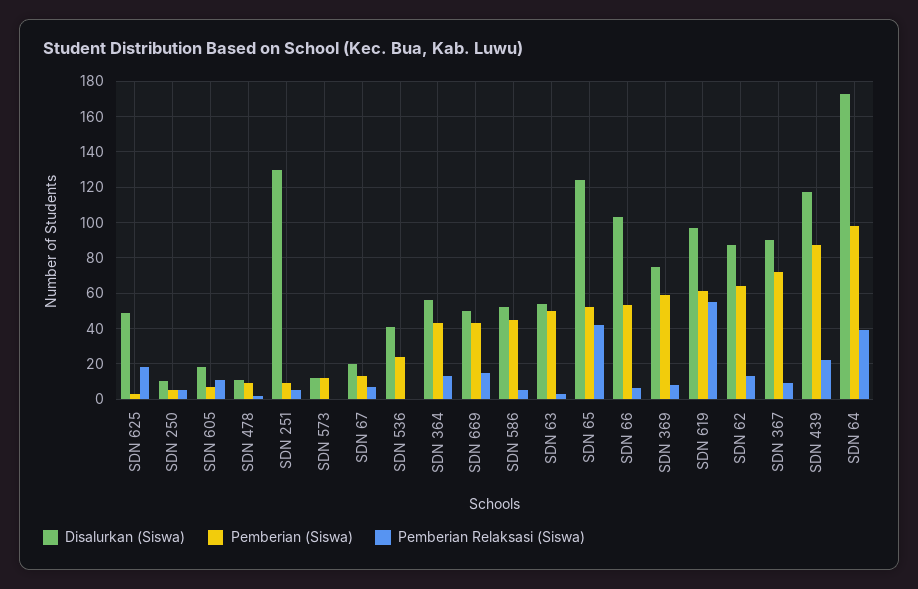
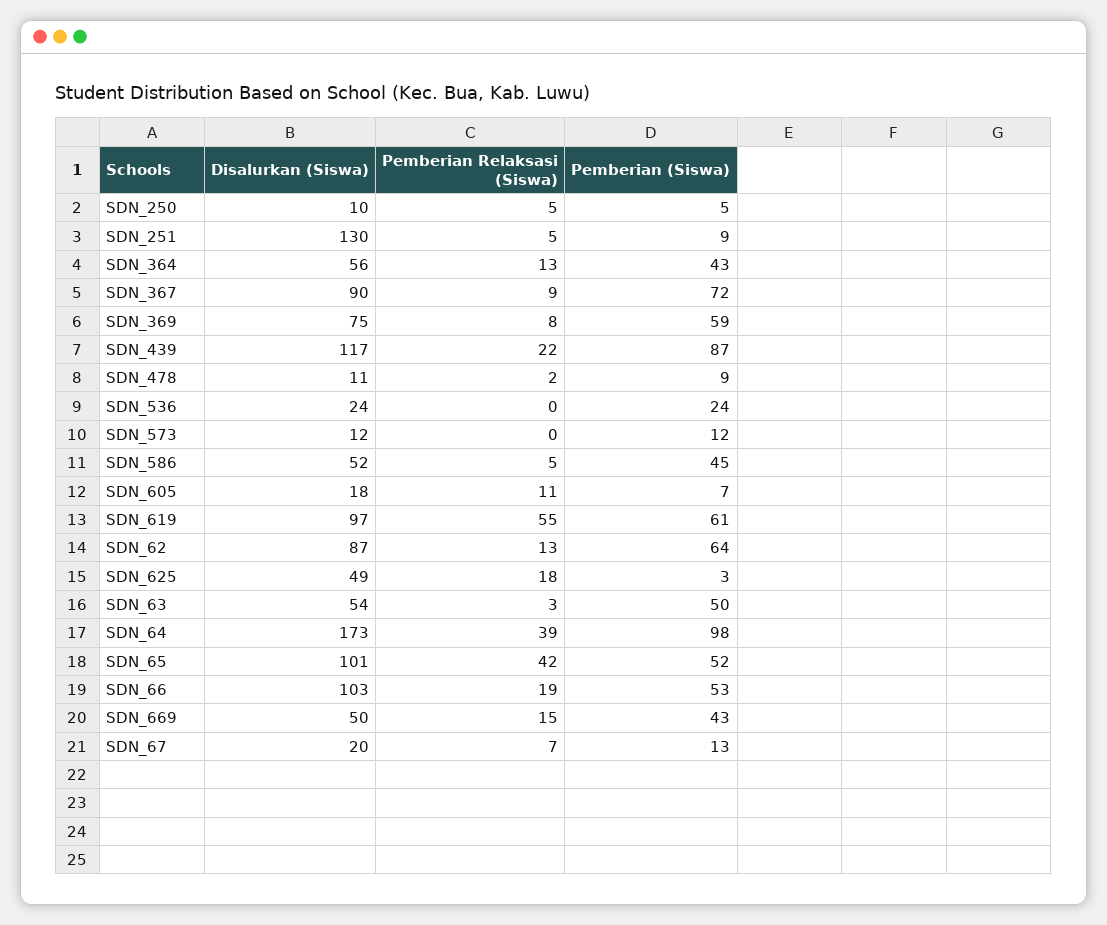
  {
    "Disalurkan (Siswa)": {
      "SDN 625": 49,
      "SDN 250": 10,
      "SDN 605": 18,
      "SDN 478": 11,
      "SDN 251": 130,
      "SDN 573": 12,
      "SDN 67": 20,
-     "SDN 536": 40,
+     "SDN 536": 24,
      "SDN 364": 56,
      "SDN 669": 50,
      "SDN 586": 52,
      "SDN 63": 54,
-     "SDN 65": 125,
+     "SDN 65": 101,
      "SDN 66": 103,
      "SDN 369": 75,
      "SDN 619": 97,
      "SDN 62": 87,
      "SDN 367": 90,
      "SDN 439": 117,
      "SDN 64": 173
    },
    "Pemberian (Siswa)": {
      "SDN 625": 3,
      "SDN 250": 5,
      "SDN 605": 7,
      "SDN 478": 9,
      "SDN 251": 9,
      "SDN 573": 12,
      "SDN 67": 13,
      "SDN 536": 24,
      "SDN 364": 43,
      "SDN 669": 43,
      "SDN 586": 45,
      "SDN 63": 50,
      "SDN 65": 52,
      "SDN 66": 53,
      "SDN 369": 59,
      "SDN 619": 61,
      "SDN 62": 64,
      "SDN 367": 72,
      "SDN 439": 87,
      "SDN 64": 98
    },
    "Pemberian Relaksasi (Siswa)": {
      "SDN 625": 18,
      "SDN 250": 5,
      "SDN 605": 11,
      "SDN 478": 2,
      "SDN 251": 5,
      "SDN 573": 0,
      "SDN 67": 7,
      "SDN 536": 0,
      "SDN 364": 13,
      "SDN 669": 15,
      "SDN 586": 5,
      "SDN 63": 3,
      "SDN 65": 42,
-     "SDN 66": 5,
+     "SDN 66": 19,
      "SDN 369": 8,
      "SDN 619": 55,
      "SDN 62": 13,
      "SDN 367": 9,
      "SDN 439": 22,
      "SDN 64": 39
    }
  }

